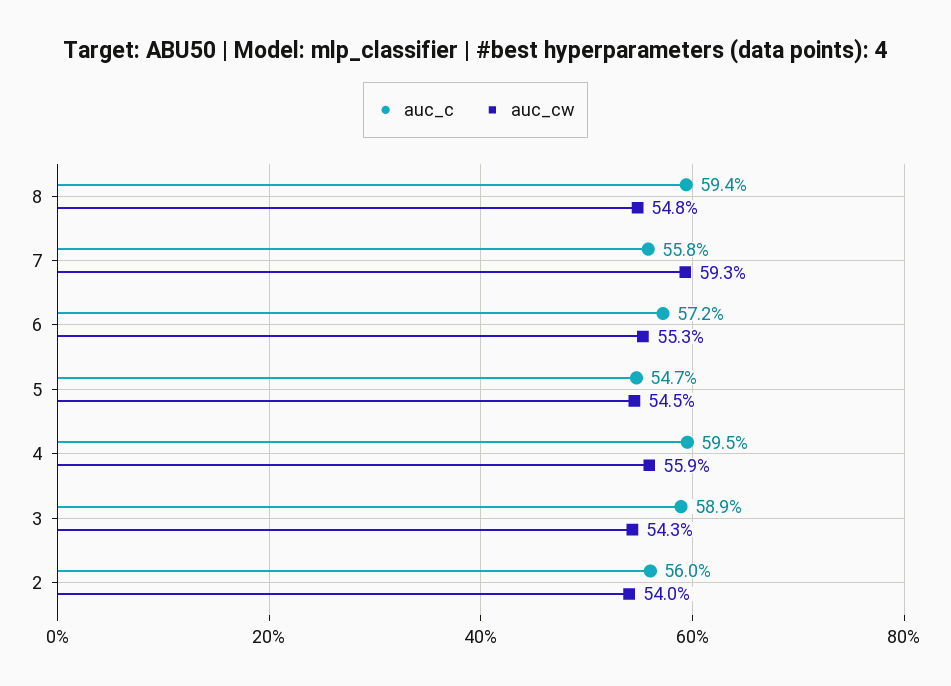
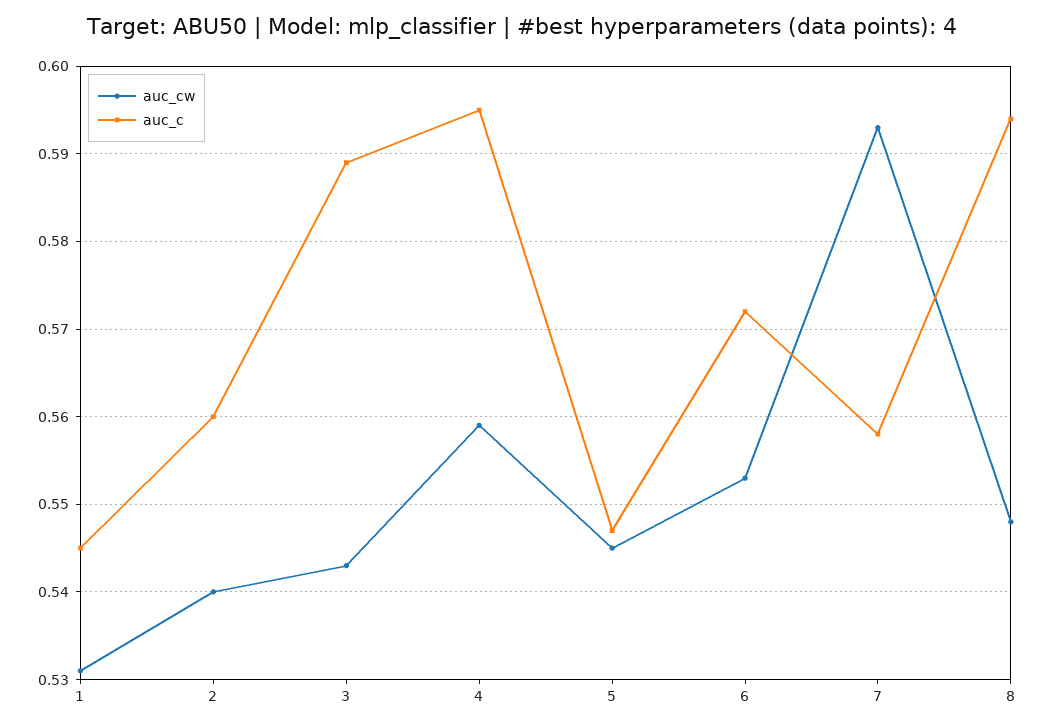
  {
    "auc_c": {
      "8": 0.594,
      "7": 0.558,
      "6": 0.572,
      "5": 0.547,
      "4": 0.595,
      "3": 0.589,
-     "2": 0.56
+     "2": 0.56,
+     "1": 0.545
    },
    "auc_cw": {
      "8": 0.548,
      "7": 0.593,
      "6": 0.553,
      "5": 0.545,
      "4": 0.559,
      "3": 0.543,
-     "2": 0.54
+     "2": 0.54,
+     "1": 0.531
    }
  }

